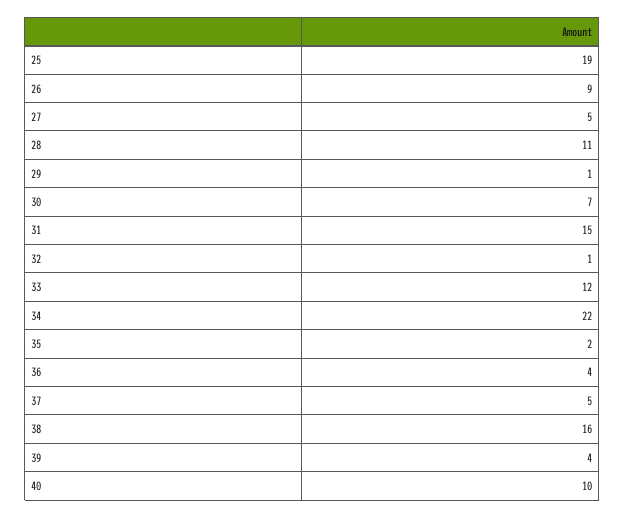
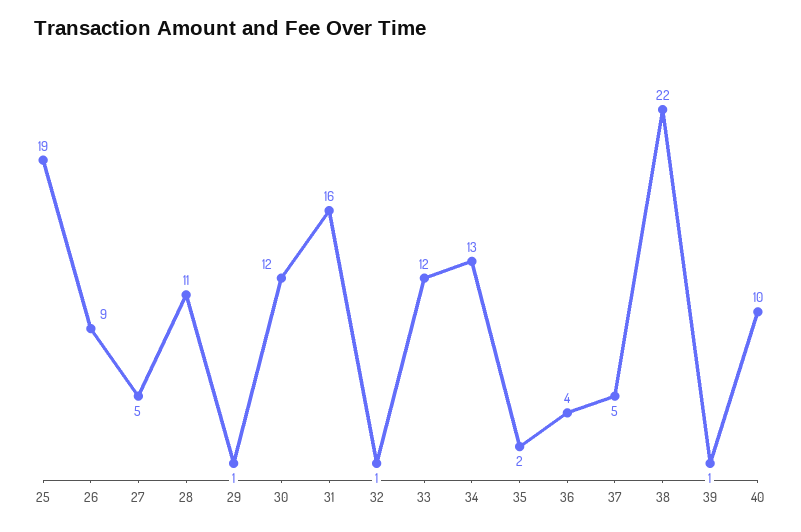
  {
    "25": 19,
    "26": 9,
    "27": 5,
    "28": 11,
    "29": 1,
-   "30": 7,
+   "30": 12,
-   "31": 15,
+   "31": 16,
    "32": 1,
    "33": 12,
-   "34": 22,
+   "34": 13,
    "35": 2,
    "36": 4,
    "37": 5,
-   "38": 16,
+   "38": 22,
-   "39": 4,
+   "39": 1,
    "40": 10
  }

